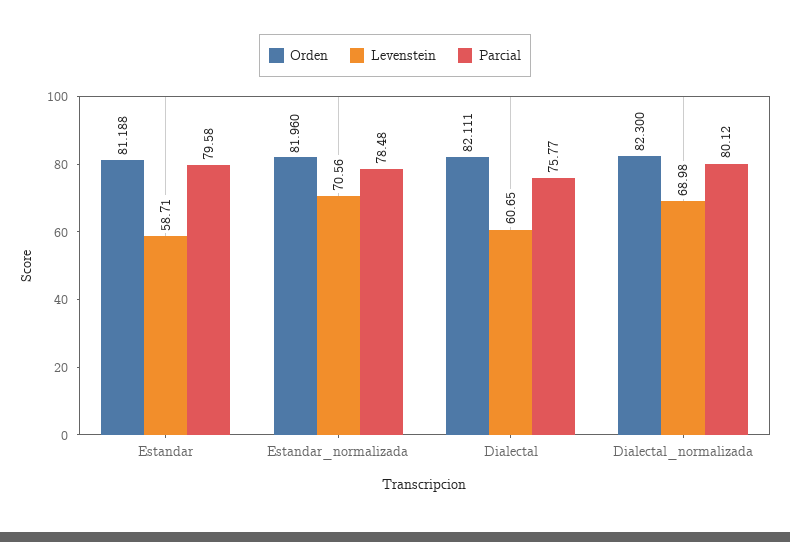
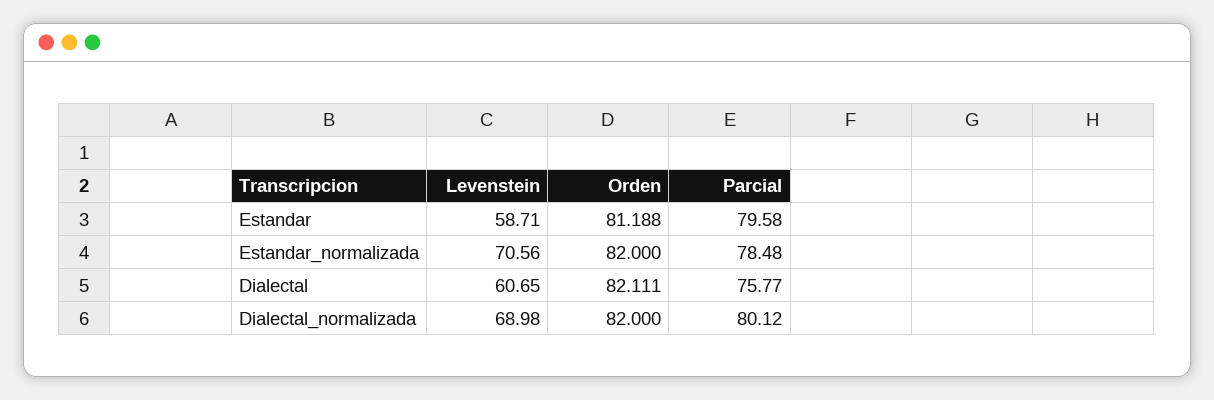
  {
    "Orden": {
      "Estandar": 81.188,
-     "Estandar_normalizada": 81.96,
+     "Estandar_normalizada": 82,
      "Dialectal": 82.111,
-     "Dialectal_normalizada": 82.3
+     "Dialectal_normalizada": 82
    },
    "Levenstein": {
      "Estandar": 58.71,
      "Estandar_normalizada": 70.56,
      "Dialectal": 60.65,
      "Dialectal_normalizada": 68.98
    },
    "Parcial": {
      "Estandar": 79.58,
      "Estandar_normalizada": 78.48,
      "Dialectal": 75.77,
      "Dialectal_normalizada": 80.12
    }
  }

